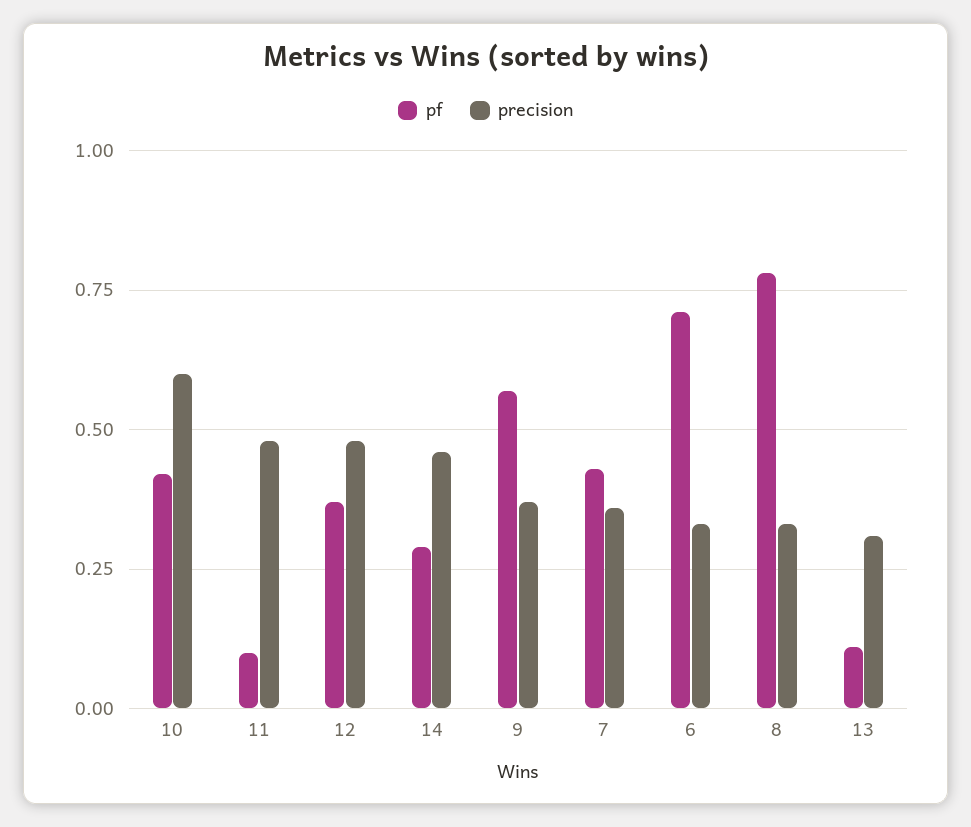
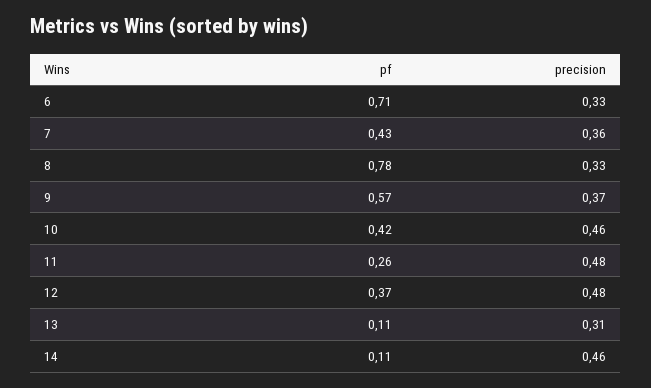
  {
    "pf": {
      "10": 0.42,
-     "11": 0.1,
+     "11": 0.26,
      "12": 0.37,
-     "14": 0.3,
+     "14": 0.11,
      "9": 0.57,
      "7": 0.43,
      "6": 0.71,
      "8": 0.78,
      "13": 0.11
    },
    "precision": {
-     "10": 0.6,
+     "10": 0.46,
      "11": 0.48,
      "12": 0.48,
      "14": 0.46,
      "9": 0.37,
      "7": 0.36,
      "6": 0.33,
      "8": 0.33,
      "13": 0.31
    }
  }

